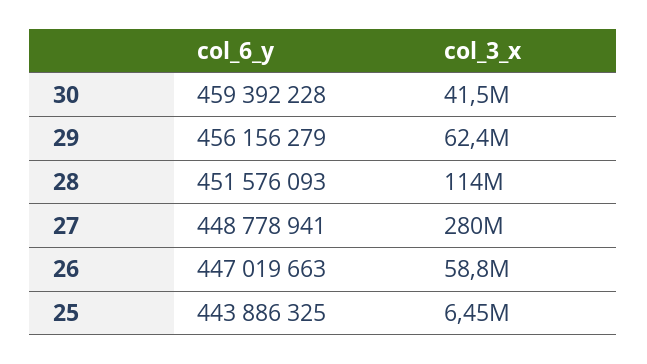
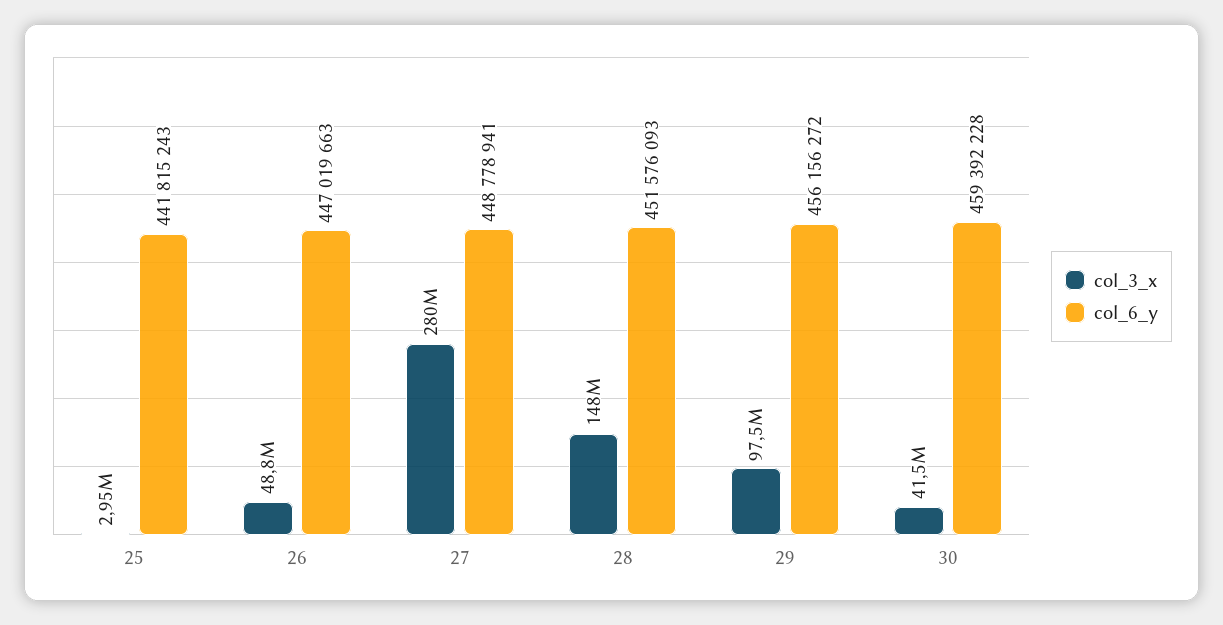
  {
    "col_6_y": {
      "30": 459392228,
-     "29": 456156279,
+     "29": 456156272,
      "28": 451576093,
      "27": 448778941,
      "26": 447019663,
-     "25": 443886325
+     "25": 441815243
    },
    "col_3_x": {
      "30": 41500000,
-     "29": 62400000,
+     "29": 97500000,
-     "28": 114000000,
+     "28": 148000000,
      "27": 280000000,
-     "26": 58800000,
+     "26": 48800000,
-     "25": 6450000
+     "25": 2950000
    }
  }

